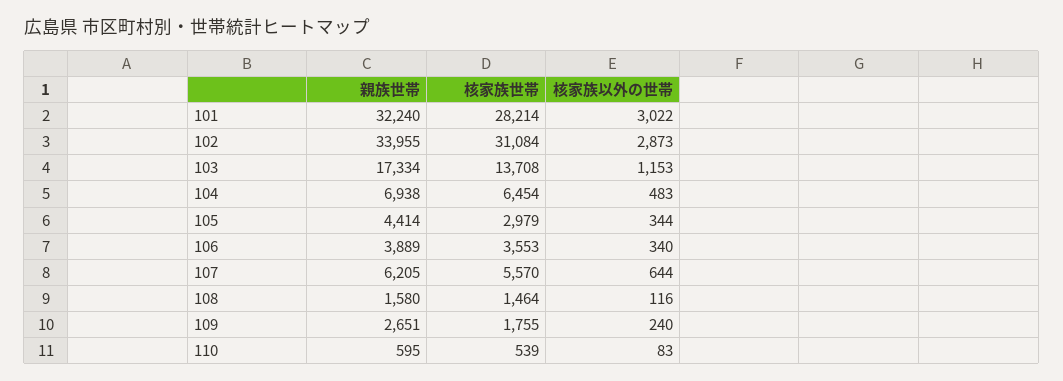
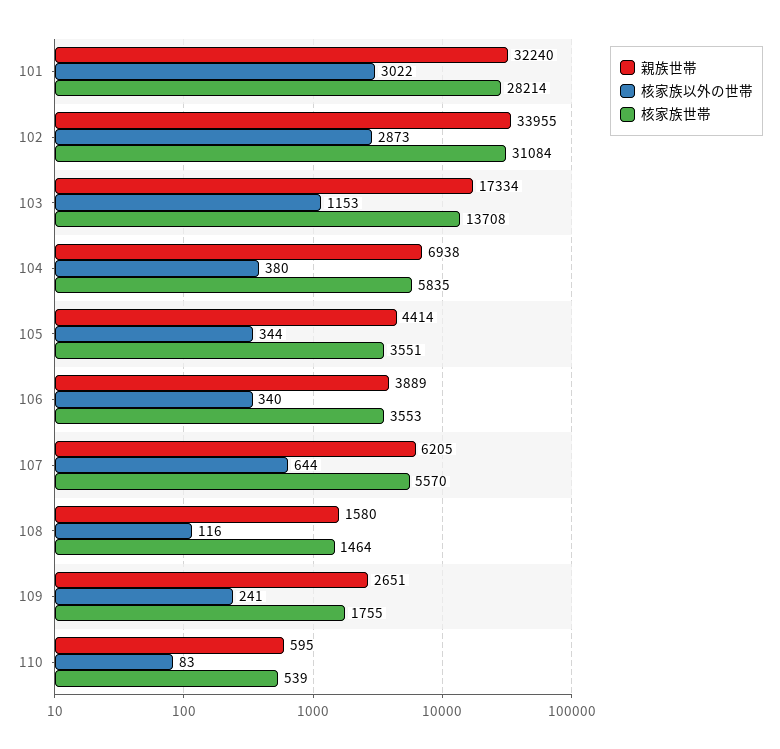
  {
    "親族世帯": {
      "101": 32240,
      "102": 33955,
      "103": 17334,
      "104": 6938,
      "105": 4414,
      "106": 3889,
      "107": 6205,
      "108": 1580,
      "109": 2651,
      "110": 595
    },
    "核家族世帯": {
      "101": 28214,
      "102": 31084,
      "103": 13708,
-     "104": 6454,
+     "104": 5835,
-     "105": 2979,
+     "105": 3551,
      "106": 3553,
      "107": 5570,
      "108": 1464,
      "109": 1755,
      "110": 539
    },
    "核家族以外の世帯": {
      "101": 3022,
      "102": 2873,
      "103": 1153,
-     "104": 483,
+     "104": 380,
      "105": 344,
      "106": 340,
      "107": 644,
      "108": 116,
-     "109": 240,
+     "109": 241,
      "110": 83
    }
  }

